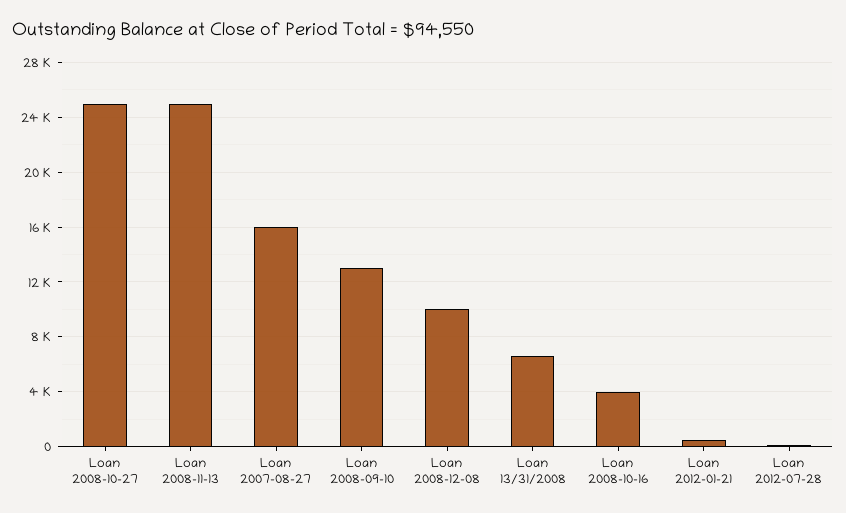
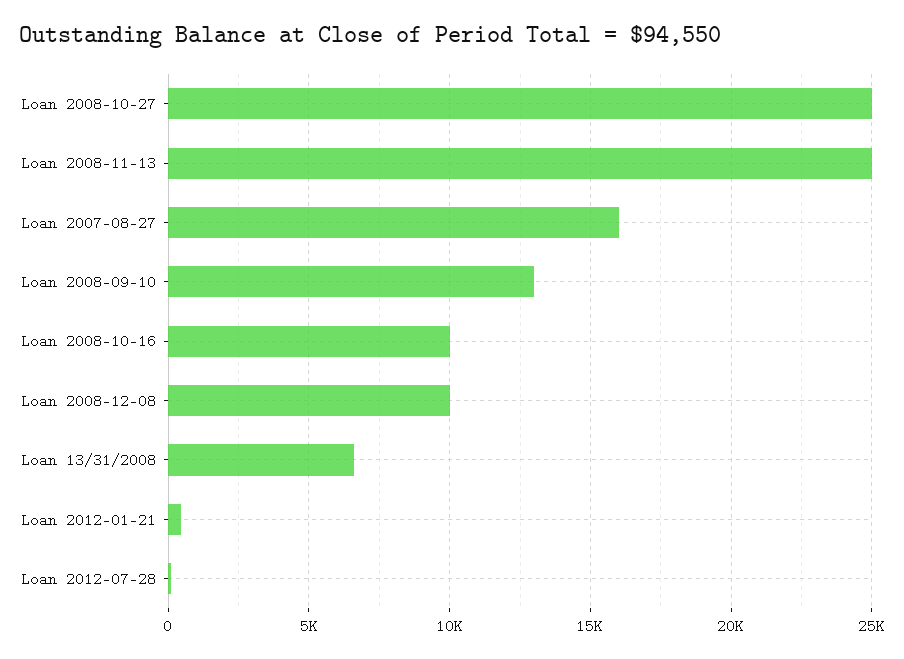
  {
    "Loan 2008-10-27": 25000,
    "Loan 2008-11-13": 25000,
    "Loan 2007-08-27": 16000,
    "Loan 2008-09-10": 13000,
    "Loan 2008-12-08": 10000,
    "Loan 13/31/2008": 6500,
-   "Loan 2008-10-16": 4000,
+   "Loan 2008-10-16": 10000,
    "Loan 2012-01-21": 500,
    "Loan 2012-07-28": 0
  }

